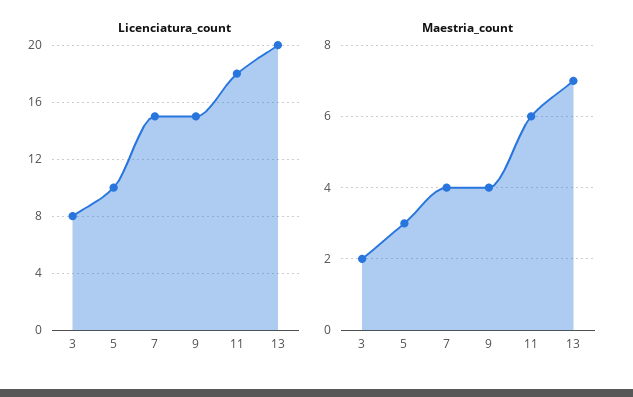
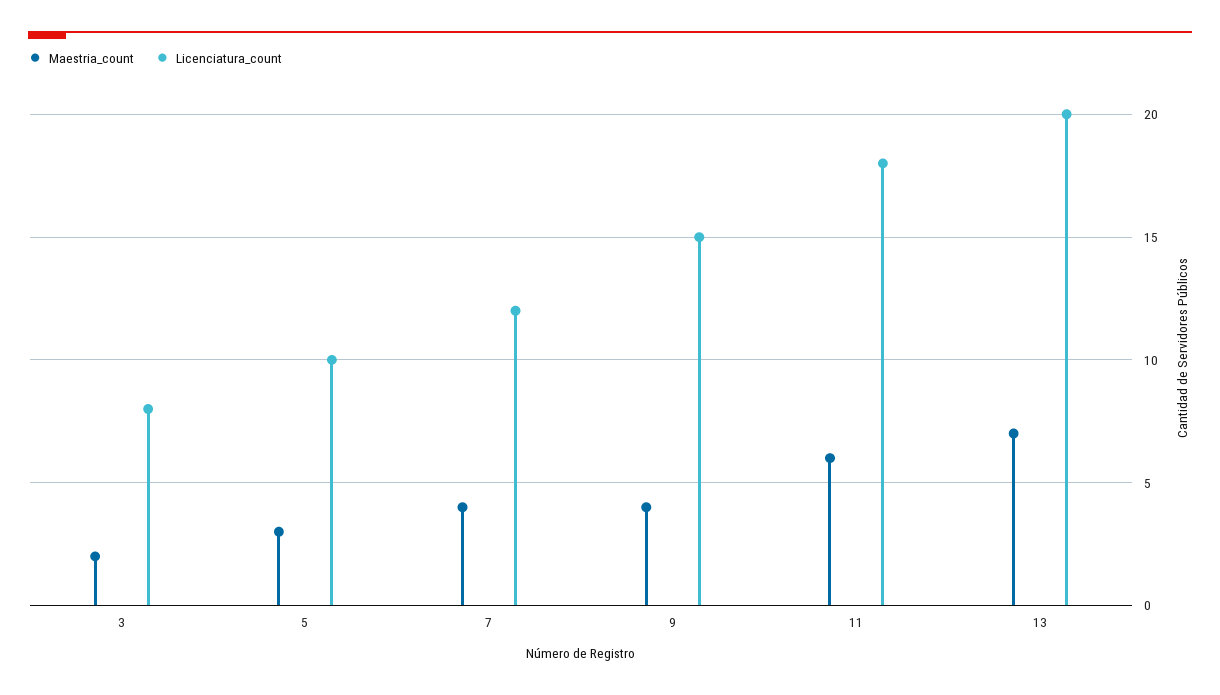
  {
    "Licenciatura_count": {
      "3": 8,
      "5": 10,
-     "7": 15,
+     "7": 12,
      "9": 15,
      "11": 18,
      "13": 20
    },
    "Maestria_count": {
      "3": 2,
      "5": 3,
      "7": 4,
      "9": 4,
      "11": 6,
      "13": 7
    }
  }

